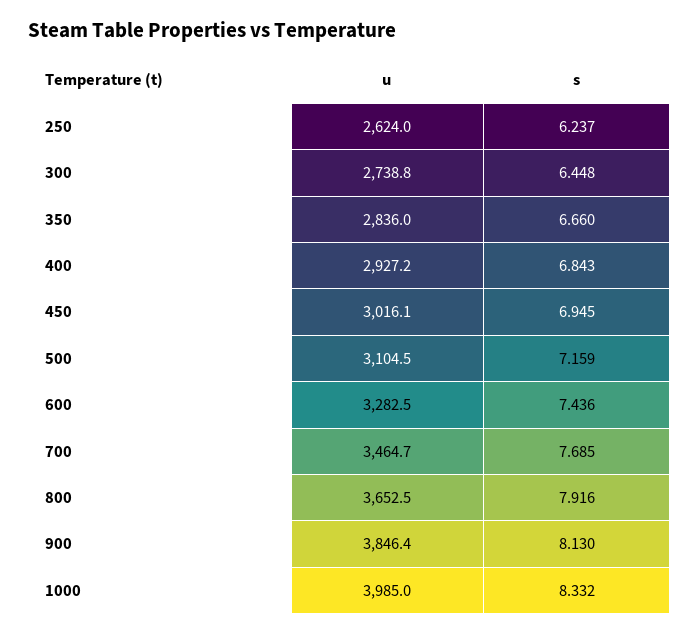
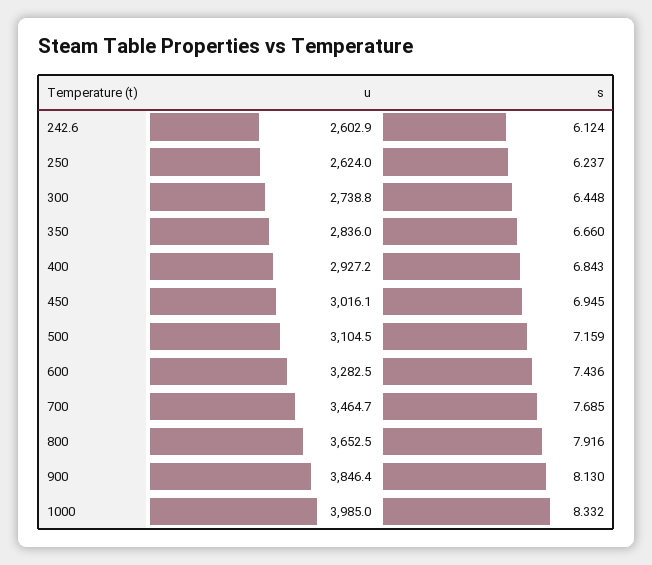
  {
    "u": {
      "250": 2624,
      "300": 2738.8,
      "350": 2836,
      "400": 2927.2,
      "450": 3016.1,
      "500": 3104.5,
      "600": 3282.5,
      "700": 3464.7,
      "800": 3652.5,
      "900": 3846.4,
-     "1000": 3985
+     "1000": 3985,
+     "242.6": 2602.9
    },
    "s": {
      "250": 6.237,
      "300": 6.448,
      "350": 6.66,
      "400": 6.843,
      "450": 6.945,
      "500": 7.159,
      "600": 7.436,
      "700": 7.685,
      "800": 7.916,
      "900": 8.13,
-     "1000": 8.332
+     "1000": 8.332,
+     "242.6": 6.124
    }
  }

